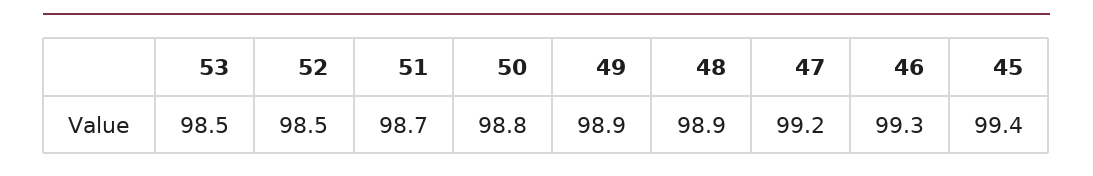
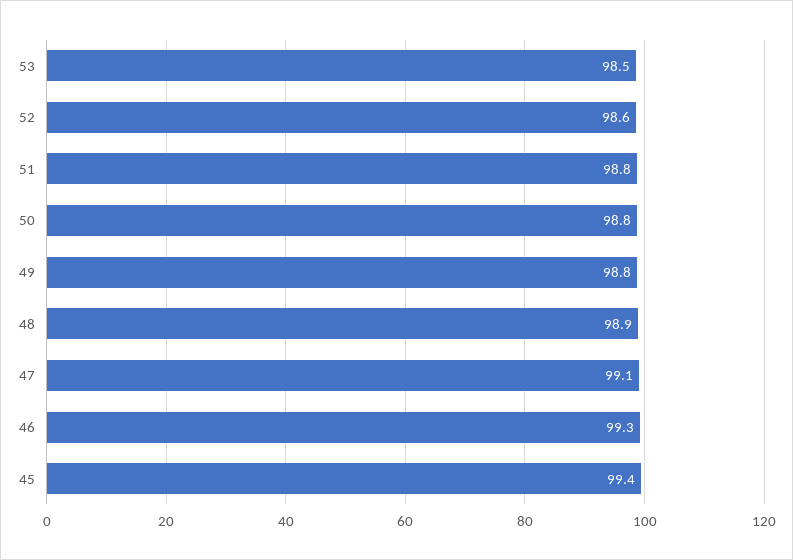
  {
    "53": 98.5,
-   "52": 98.5,
+   "52": 98.6,
-   "51": 98.7,
+   "51": 98.8,
    "50": 98.8,
-   "49": 98.9,
+   "49": 98.8,
    "48": 98.9,
-   "47": 99.2,
+   "47": 99.1,
    "46": 99.3,
    "45": 99.4
  }

